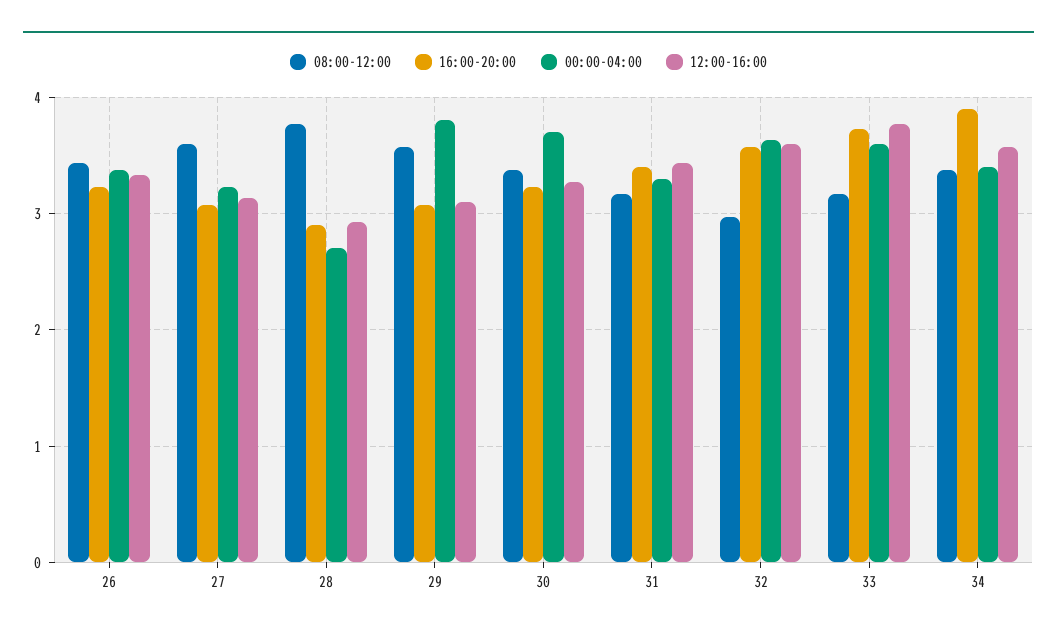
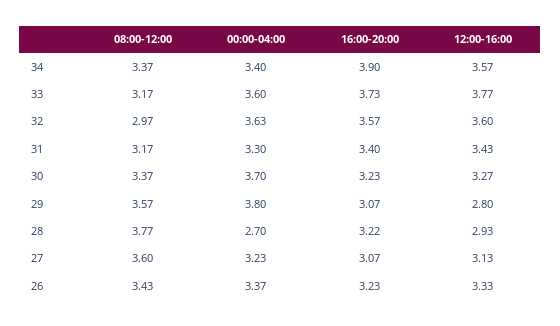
  {
    "08:00-12:00": {
      "26": 3.43,
      "27": 3.6,
      "28": 3.77,
      "29": 3.57,
      "30": 3.37,
      "31": 3.17,
      "32": 2.97,
      "33": 3.17,
      "34": 3.37
    },
    "16:00-20:00": {
      "26": 3.23,
      "27": 3.07,
-     "28": 2.9,
+     "28": 3.22,
      "29": 3.07,
      "30": 3.23,
      "31": 3.4,
      "32": 3.57,
      "33": 3.73,
      "34": 3.9
    },
    "00:00-04:00": {
      "26": 3.37,
      "27": 3.23,
      "28": 2.7,
      "29": 3.8,
      "30": 3.7,
      "31": 3.3,
      "32": 3.63,
      "33": 3.6,
      "34": 3.4
    },
    "12:00-16:00": {
      "26": 3.33,
      "27": 3.13,
      "28": 2.93,
-     "29": 3.1,
+     "29": 2.8,
      "30": 3.27,
      "31": 3.43,
      "32": 3.6,
      "33": 3.77,
      "34": 3.57
    }
  }

